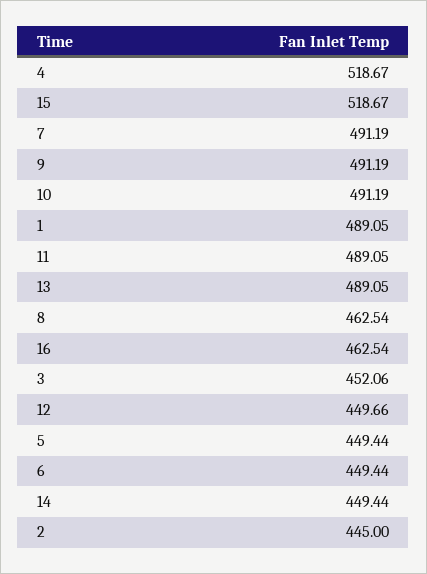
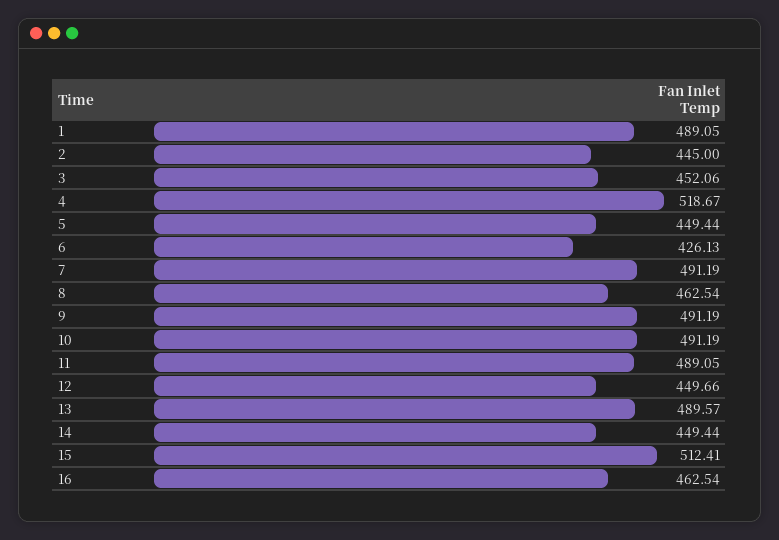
  {
    "4": 518.67,
-   "15": 518.67,
+   "15": 512.41,
    "7": 491.19,
    "9": 491.19,
    "10": 491.19,
    "1": 489.05,
    "11": 489.05,
-   "13": 489.05,
+   "13": 489.57,
    "8": 462.54,
    "16": 462.54,
    "3": 452.06,
    "12": 449.66,
    "5": 449.44,
-   "6": 449.44,
+   "6": 426.13,
    "14": 449.44,
    "2": 445
  }

